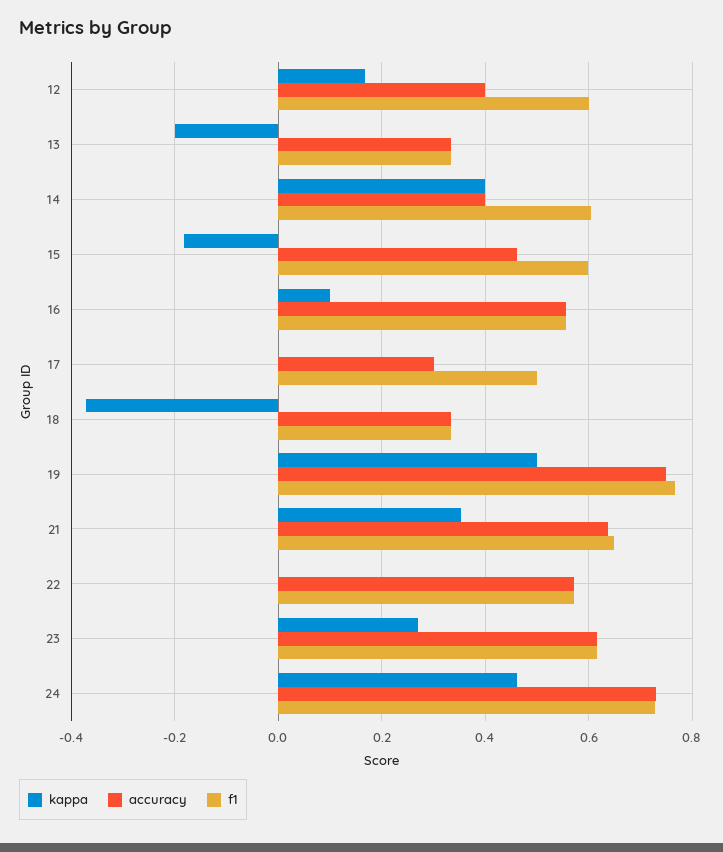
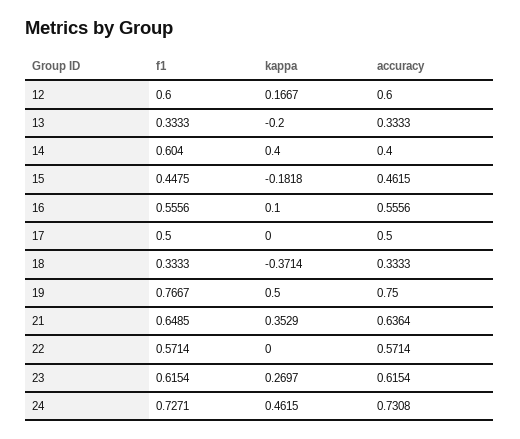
  {
    "kappa": {
      "12": 0.1667,
      "13": -0.2,
      "14": 0.4,
      "15": -0.1818,
      "16": 0.1,
      "17": 0,
      "18": -0.3714,
      "19": 0.5,
      "21": 0.3529,
      "22": 0,
      "23": 0.2697,
      "24": 0.4615
    },
    "accuracy": {
-     "12": 0.4,
+     "12": 0.6,
      "13": 0.3333,
      "14": 0.4,
      "15": 0.4615,
      "16": 0.5556,
-     "17": 0.3,
+     "17": 0.5,
      "18": 0.3333,
      "19": 0.75,
      "21": 0.6364,
      "22": 0.5714,
      "23": 0.6154,
      "24": 0.7308
    },
    "f1": {
      "12": 0.6,
      "13": 0.3333,
      "14": 0.604,
-     "15": 0.6,
+     "15": 0.4475,
      "16": 0.5556,
      "17": 0.5,
      "18": 0.3333,
      "19": 0.7667,
      "21": 0.6485,
      "22": 0.5714,
      "23": 0.6154,
      "24": 0.7271
    }
  }

